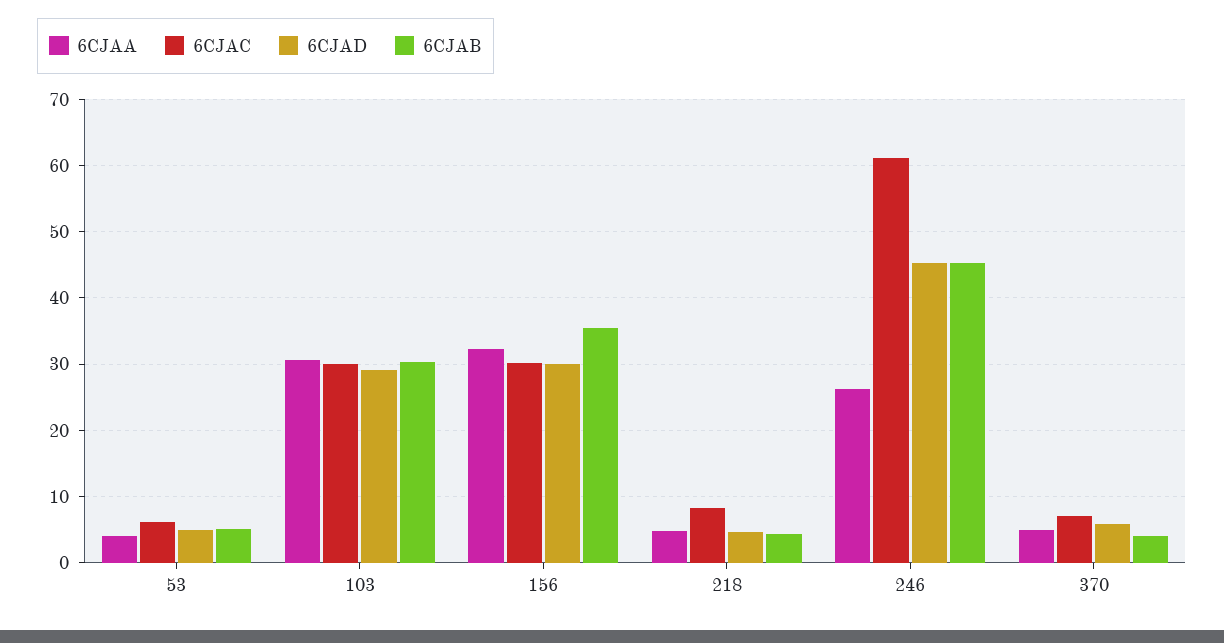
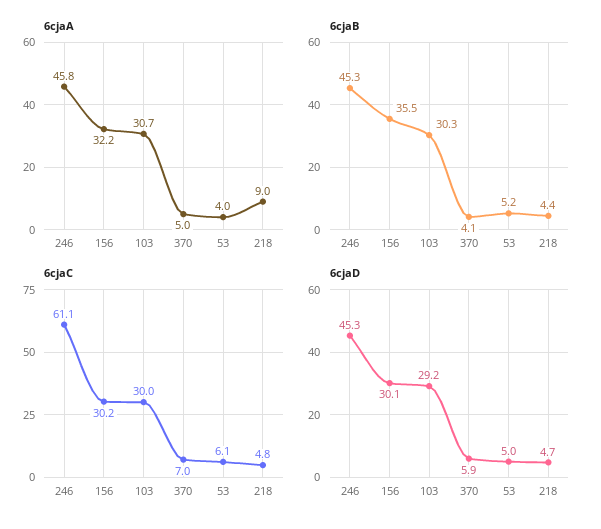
  {
    "6CJAA": {
      "53": 4,
      "103": 30.7,
      "156": 32.2,
-     "218": 5,
+     "218": 9,
-     "246": 26,
+     "246": 45.8,
      "370": 5
    },
    "6CJAC": {
      "53": 6.1,
      "103": 30,
      "156": 30.2,
-     "218": 8,
+     "218": 4.8,
      "246": 61.1,
      "370": 7
    },
    "6CJAD": {
      "53": 5,
      "103": 29.2,
      "156": 30.1,
      "218": 4.7,
      "246": 45.3,
      "370": 5.9
    },
    "6CJAB": {
      "53": 5.2,
      "103": 30.3,
      "156": 35.5,
      "218": 4.4,
      "246": 45.3,
      "370": 4.1
    }
  }

